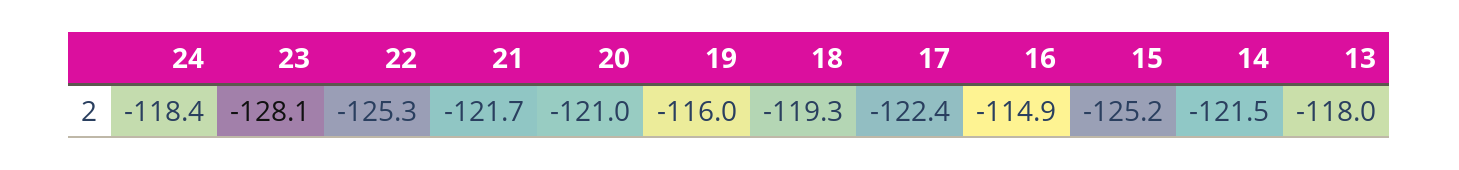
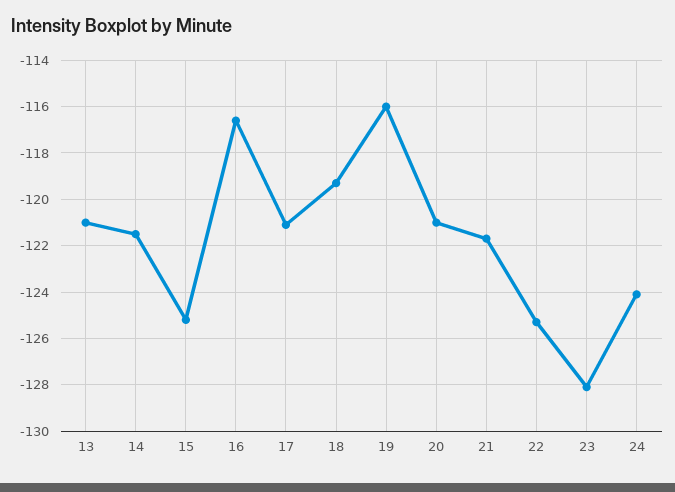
  {
-   "24": -118.4,
+   "24": -124,
    "23": -128.1,
    "22": -125.3,
    "21": -121.7,
    "20": -121,
    "19": -116,
    "18": -119.3,
-   "17": -122.4,
+   "17": -121,
-   "16": -114.9,
+   "16": -116.5,
    "15": -125.2,
    "14": -121.5,
-   "13": -118
+   "13": -121
  }

